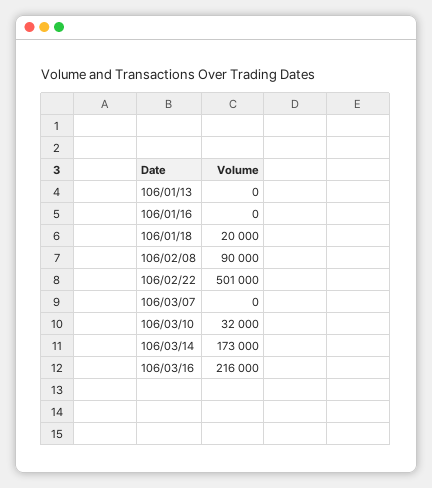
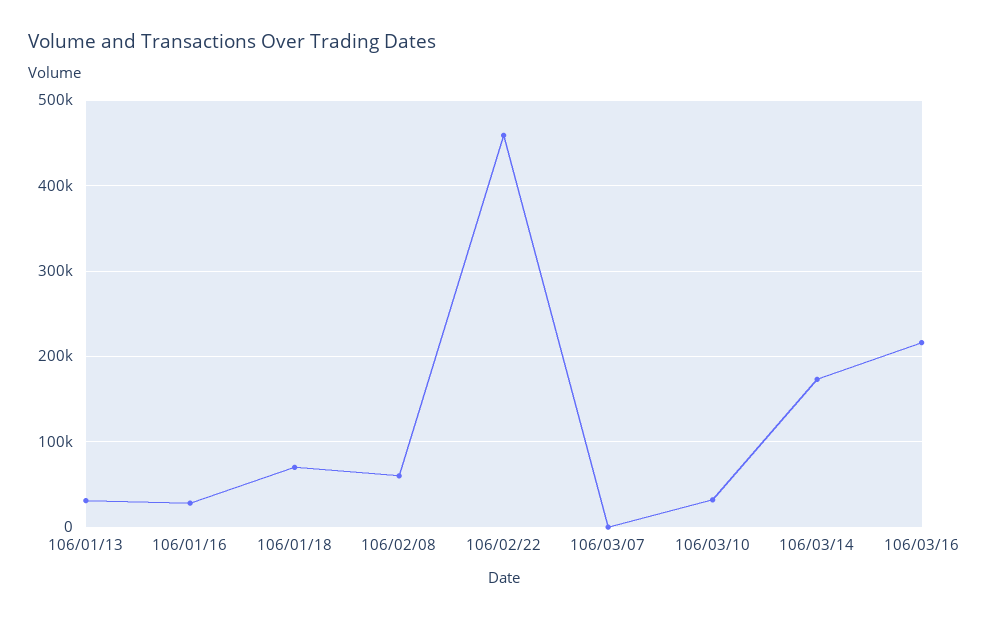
  {
-   "106/01/13": 0,
+   "106/01/13": 30000,
-   "106/01/16": 0,
+   "106/01/16": 30000,
-   "106/01/18": 20000,
+   "106/01/18": 70000,
-   "106/02/08": 90000,
+   "106/02/08": 60000,
-   "106/02/22": 501000,
+   "106/02/22": 460000,
    "106/03/07": 0,
    "106/03/10": 32000,
    "106/03/14": 173000,
    "106/03/16": 216000
  }

